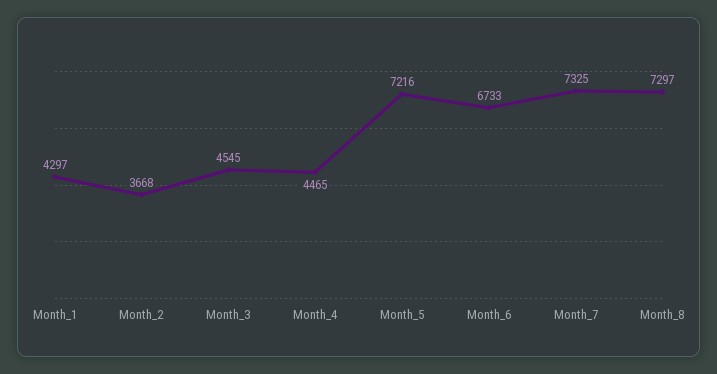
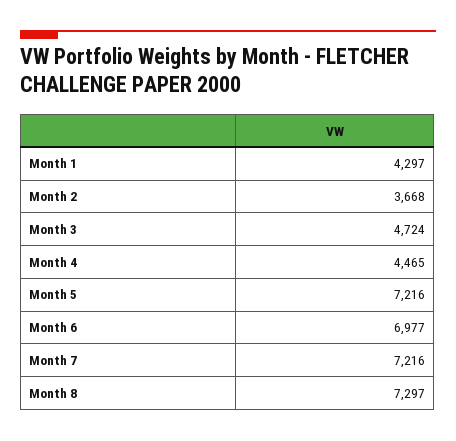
  {
    "Month_1": 4297,
    "Month_2": 3668,
-   "Month_3": 4545,
+   "Month_3": 4724,
    "Month_4": 4465,
    "Month_5": 7216,
-   "Month_6": 6733,
+   "Month_6": 6977,
-   "Month_7": 7325,
+   "Month_7": 7216,
    "Month_8": 7297
  }

